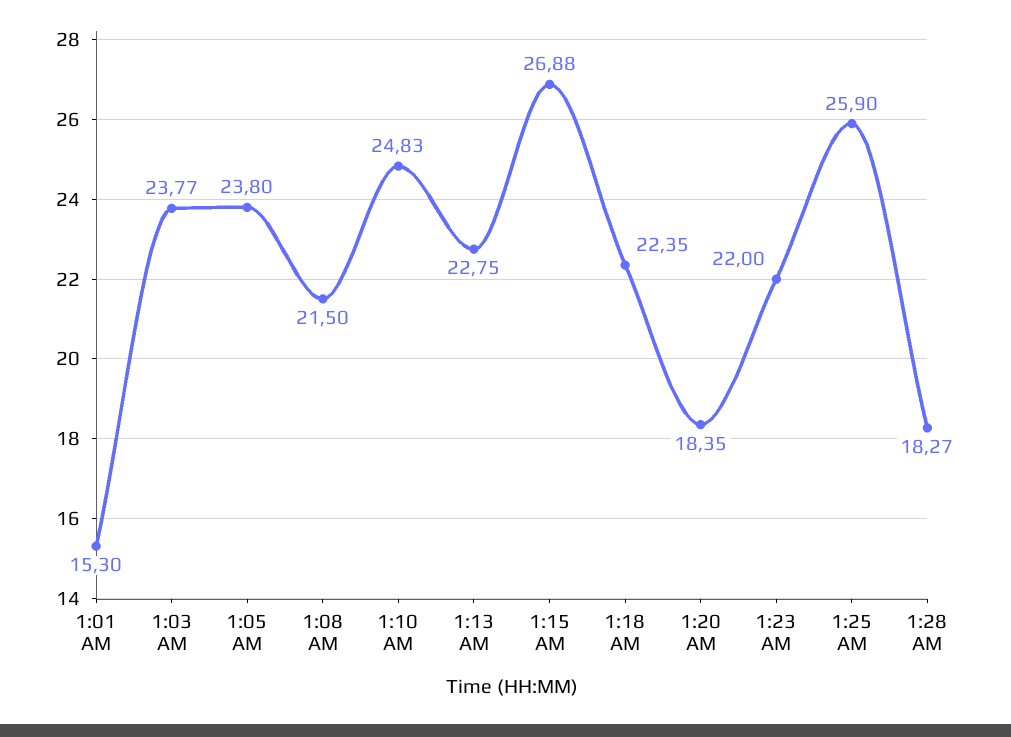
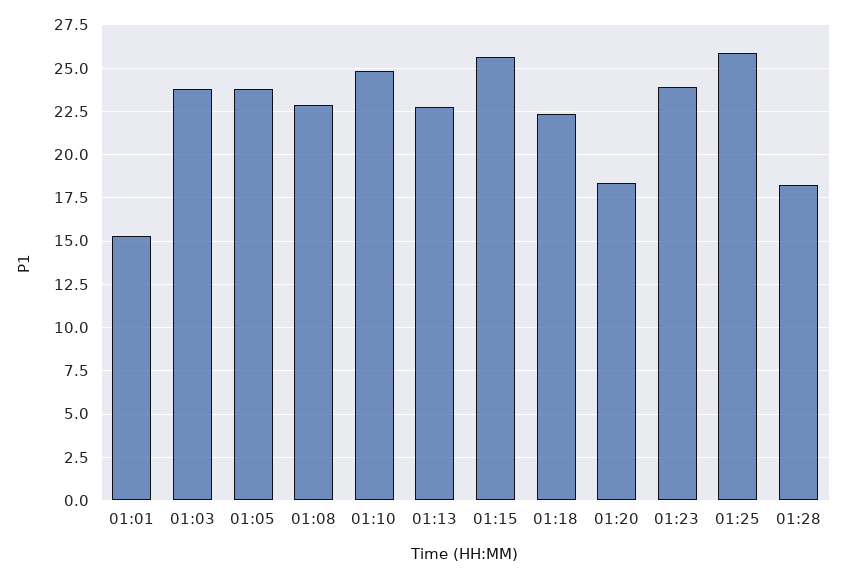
  {
    "1:01 AM": 15.3,
    "1:03 AM": 23.77,
    "1:05 AM": 23.8,
-   "1:08 AM": 21.5,
+   "1:08 AM": 23,
    "1:10 AM": 24.83,
    "1:13 AM": 22.75,
-   "1:15 AM": 26.88,
+   "1:15 AM": 25.5,
    "1:18 AM": 22.35,
    "1:20 AM": 18.35,
-   "1:23 AM": 22,
+   "1:23 AM": 24,
    "1:25 AM": 25.9,
    "1:28 AM": 18.27
  }

